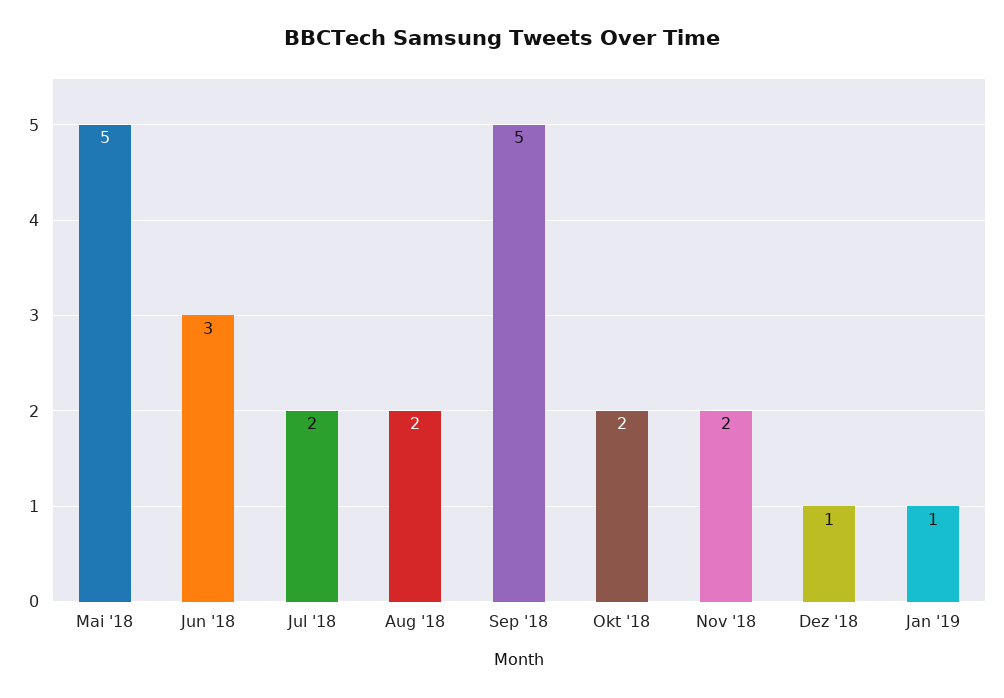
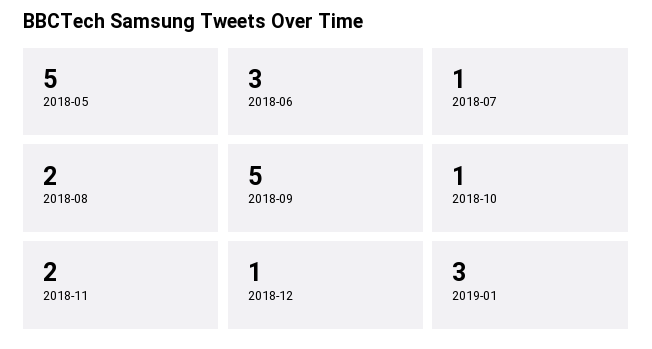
  {
    "Mai '18": 5,
    "Jun '18": 3,
-   "Jul '18": 2,
+   "Jul '18": 1,
    "Aug '18": 2,
    "Sep '18": 5,
-   "Okt '18": 2,
+   "Okt '18": 1,
    "Nov '18": 2,
    "Dez '18": 1,
-   "Jan '19": 1
+   "Jan '19": 3
  }

